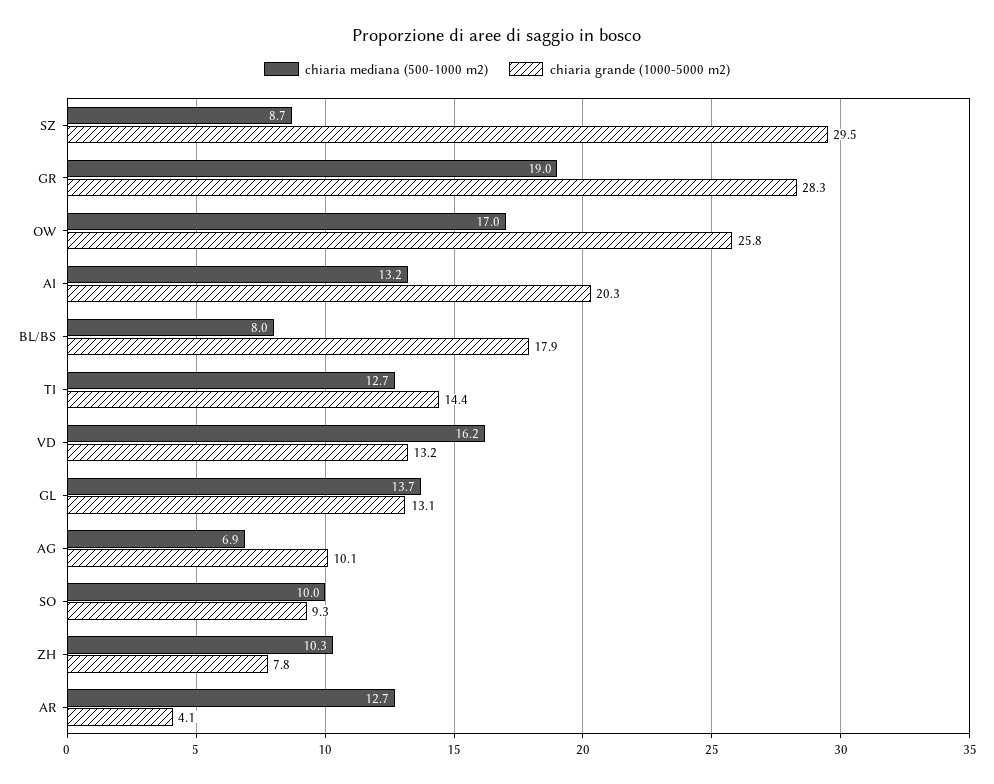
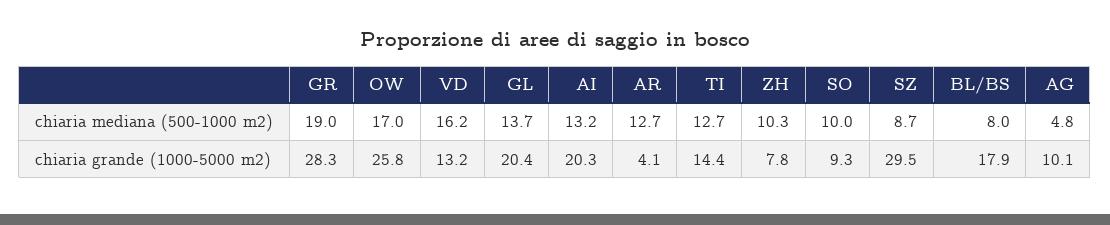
  {
    "chiaria mediana (500-1000 m2)": {
      "SZ": 8.7,
      "GR": 19,
      "OW": 17,
      "AI": 13.2,
      "BL/BS": 8,
      "TI": 12.7,
      "VD": 16.2,
      "GL": 13.7,
-     "AG": 6.9,
+     "AG": 4.8,
      "SO": 10,
      "ZH": 10.3,
      "AR": 12.7
    },
    "chiaria grande (1000-5000 m2)": {
      "SZ": 29.5,
      "GR": 28.3,
      "OW": 25.8,
      "AI": 20.3,
      "BL/BS": 17.9,
      "TI": 14.4,
      "VD": 13.2,
-     "GL": 13.1,
+     "GL": 20.4,
      "AG": 10.1,
      "SO": 9.3,
      "ZH": 7.8,
      "AR": 4.1
    }
  }

